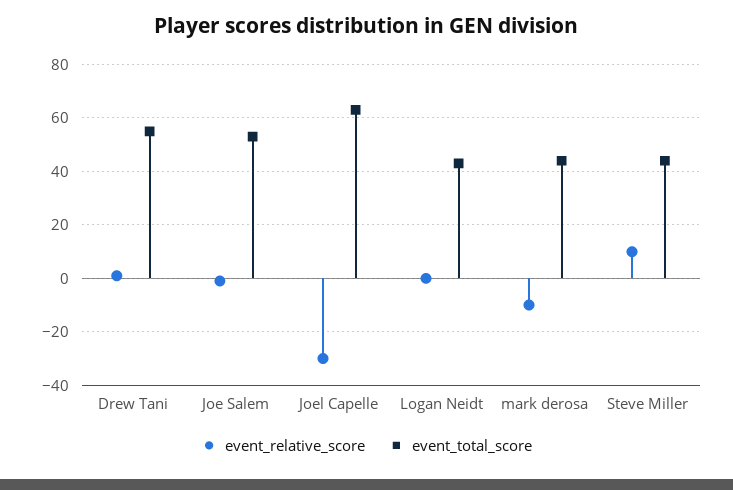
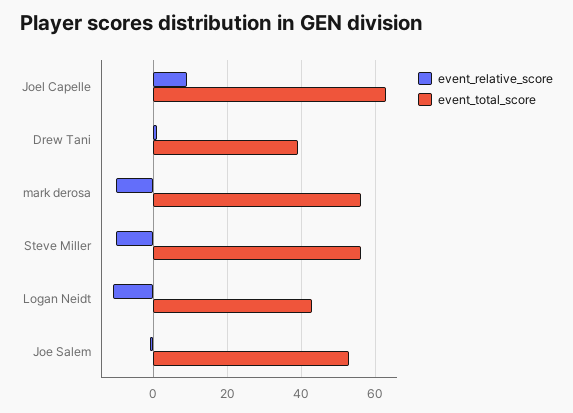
  {
    "event_relative_score": {
      "Drew Tani": 0,
      "Joe Salem": 0,
-     "Joel Capelle": -30,
+     "Joel Capelle": 10,
-     "Logan Neidt": 0,
+     "Logan Neidt": -10,
      "mark derosa": -10,
-     "Steve Miller": 10
+     "Steve Miller": -10
    },
    "event_total_score": {
-     "Drew Tani": 55,
+     "Drew Tani": 40,
      "Joe Salem": 55,
      "Joel Capelle": 65,
      "Logan Neidt": 45,
-     "mark derosa": 45,
+     "mark derosa": 55,
-     "Steve Miller": 45
+     "Steve Miller": 55
    }
  }

